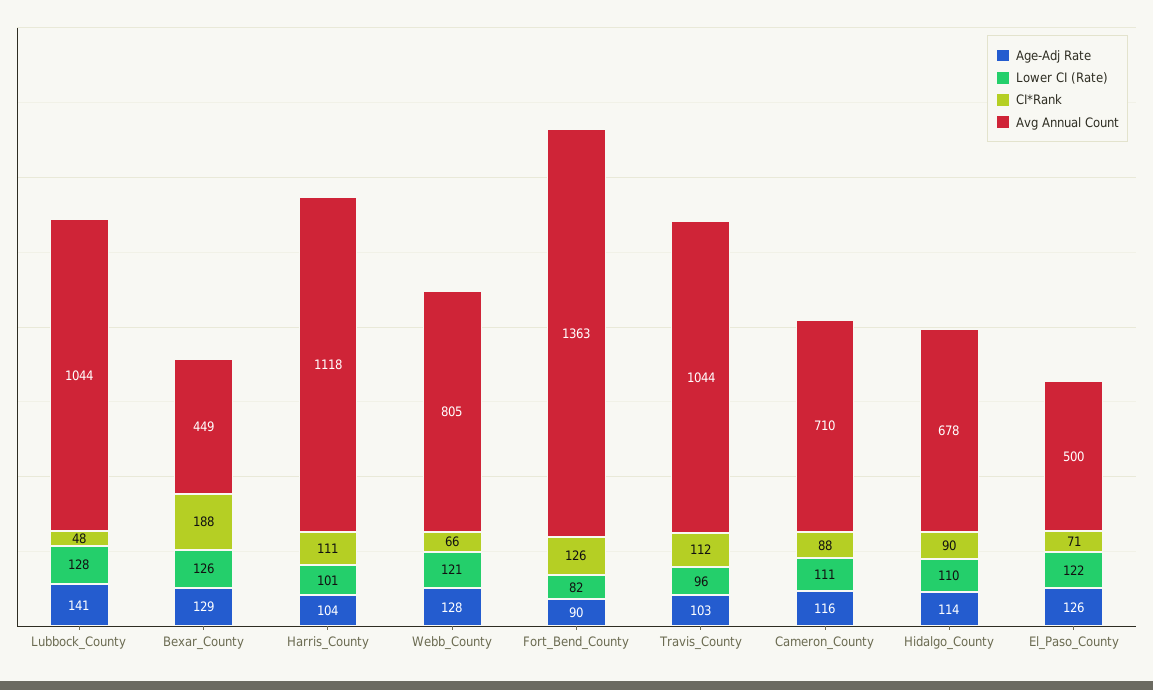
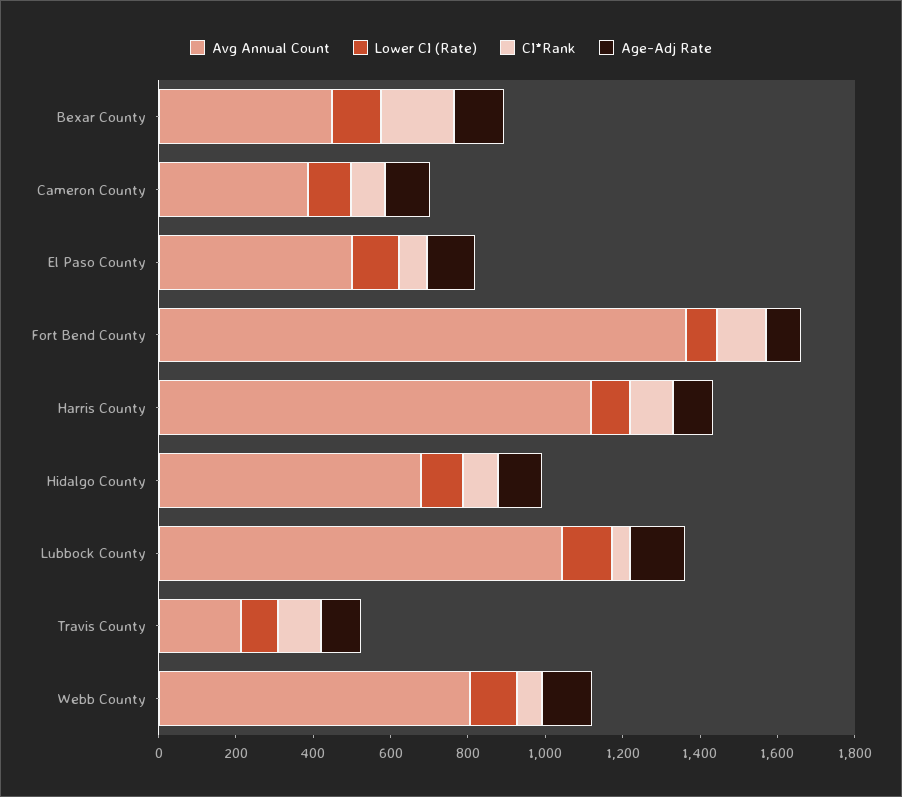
  {
    "Age-Adj Rate": {
      "Lubbock_County": 141,
      "Bexar_County": 129,
      "Harris_County": 104,
      "Webb_County": 128,
      "Fort_Bend_County": 90,
      "Travis_County": 103,
      "Cameron_County": 116,
      "Hidalgo_County": 114,
      "El_Paso_County": 126
    },
    "Lower CI (Rate)": {
      "Lubbock_County": 128,
      "Bexar_County": 126,
      "Harris_County": 101,
      "Webb_County": 121,
      "Fort_Bend_County": 82,
      "Travis_County": 96,
      "Cameron_County": 111,
      "Hidalgo_County": 110,
      "El_Paso_County": 122
    },
    "CI*Rank": {
      "Lubbock_County": 48,
      "Bexar_County": 188,
      "Harris_County": 111,
      "Webb_County": 66,
      "Fort_Bend_County": 126,
      "Travis_County": 112,
      "Cameron_County": 88,
      "Hidalgo_County": 90,
      "El_Paso_County": 71
    },
    "Avg Annual Count": {
      "Lubbock_County": 1044,
      "Bexar_County": 449,
      "Harris_County": 1118,
      "Webb_County": 805,
      "Fort_Bend_County": 1363,
-     "Travis_County": 1044,
+     "Travis_County": 200,
-     "Cameron_County": 710,
+     "Cameron_County": 400,
      "Hidalgo_County": 678,
      "El_Paso_County": 500
    }
  }

